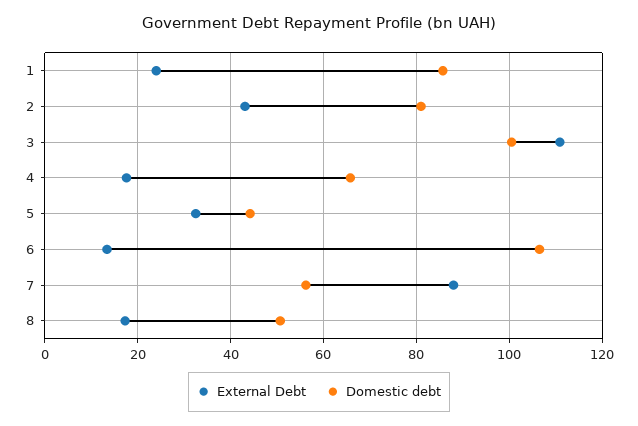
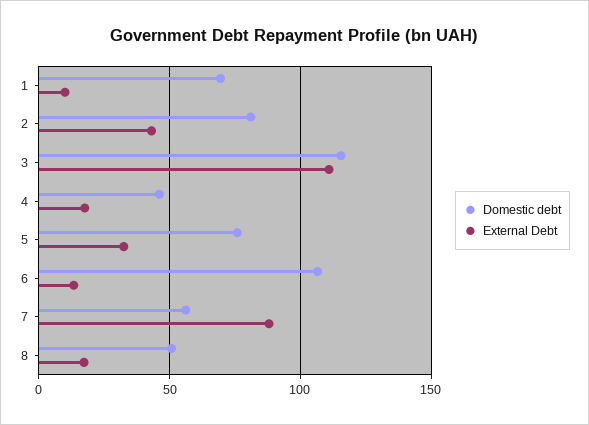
  {
    "External Debt": {
-     "1": 24,
+     "1": 10,
      "2": 44,
      "3": 110,
      "4": 18,
      "5": 32,
      "6": 14,
      "7": 88,
      "8": 18
    },
    "Domestic debt": {
-     "1": 86,
+     "1": 70,
      "2": 82,
-     "3": 100,
+     "3": 115,
-     "4": 66,
+     "4": 45,
-     "5": 44,
+     "5": 75,
      "6": 106,
      "7": 56,
      "8": 50
    }
  }

